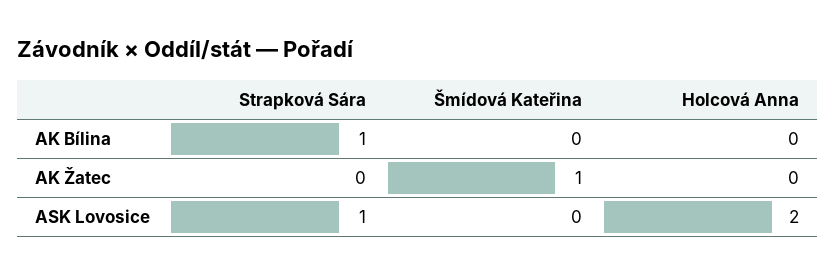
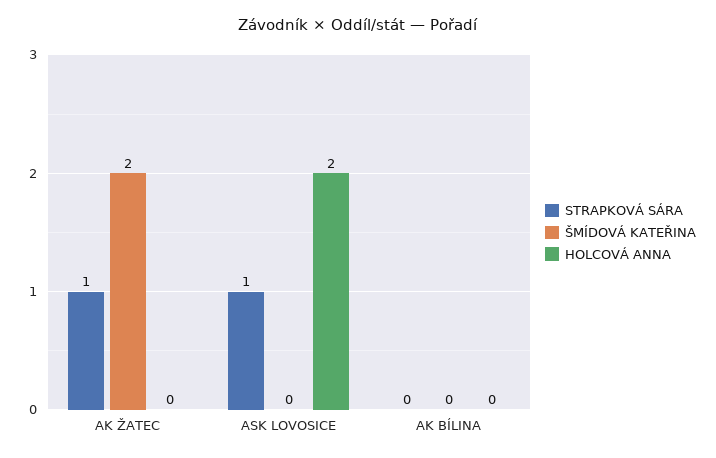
  {
    "Strapková Sára": {
-     "AK Bílina": 1,
+     "AK Bílina": 0,
-     "AK Žatec": 0,
+     "AK Žatec": 1,
      "ASK Lovosice": 1
    },
    "Šmídová Kateřina": {
      "AK Bílina": 0,
-     "AK Žatec": 1,
+     "AK Žatec": 2,
      "ASK Lovosice": 0
    },
    "Holcová Anna": {
      "AK Bílina": 0,
      "AK Žatec": 0,
      "ASK Lovosice": 2
    }
  }

